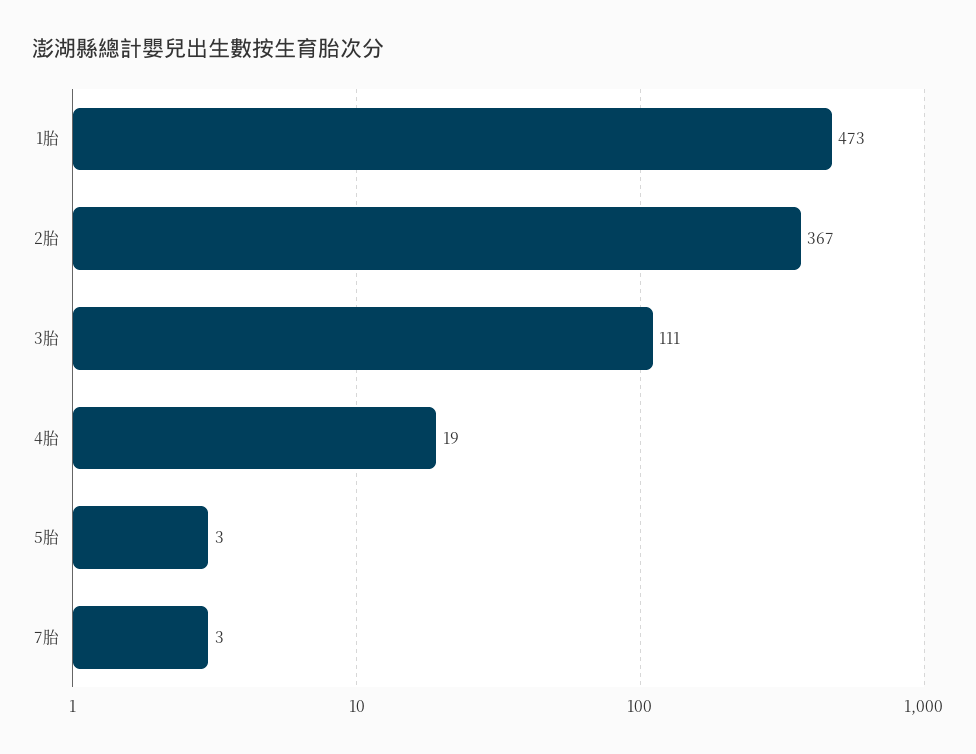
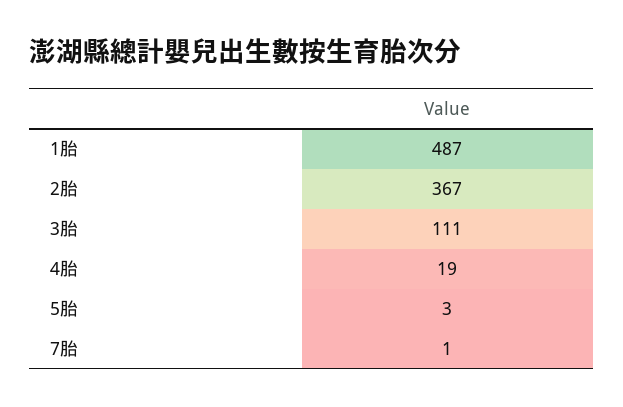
  {
-   "1胎": 473,
+   "1胎": 487,
    "2胎": 367,
    "3胎": 111,
    "4胎": 19,
    "5胎": 3,
-   "7胎": 3
+   "7胎": 1
  }

